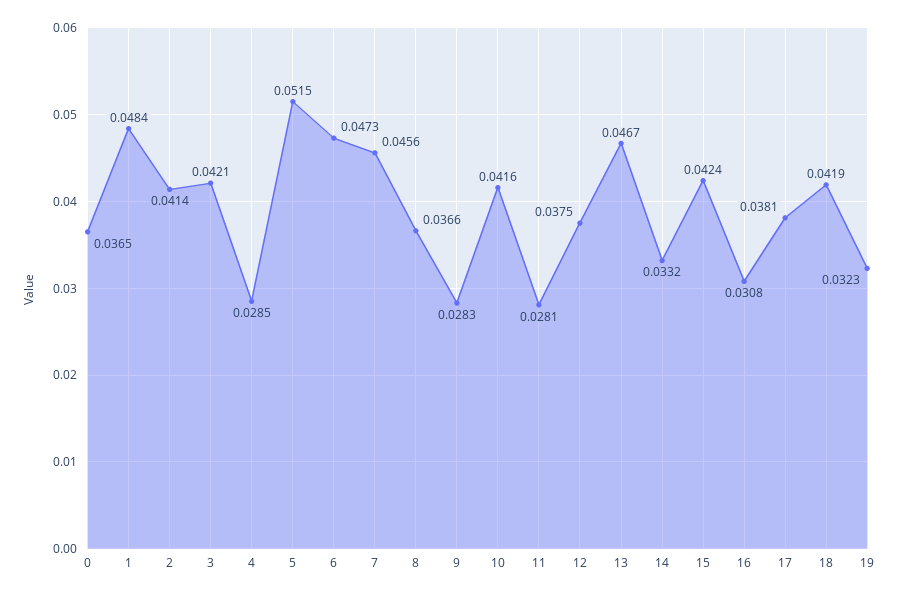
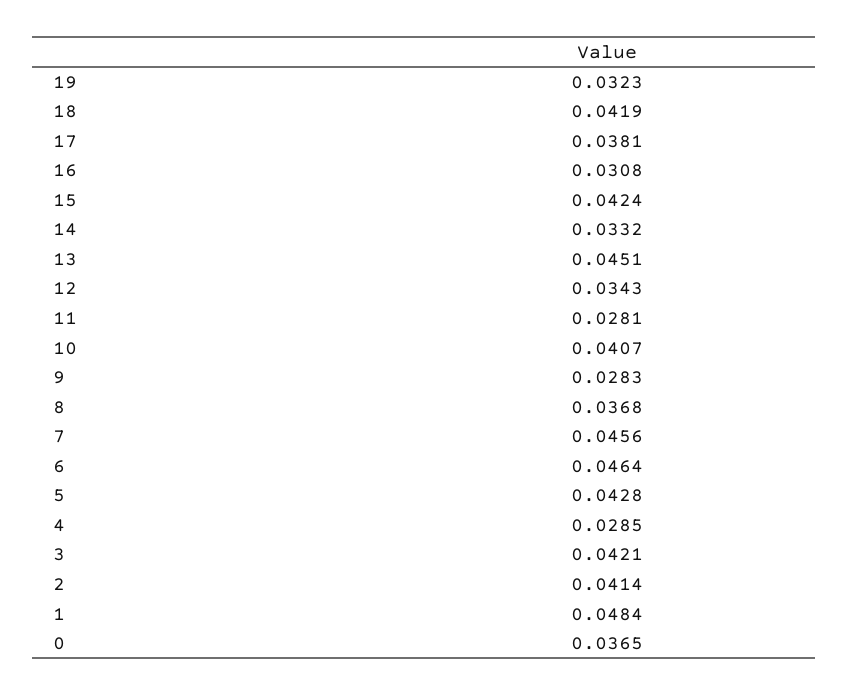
  {
    "0": 0.0365,
    "1": 0.0484,
    "2": 0.0414,
    "3": 0.0421,
    "4": 0.0285,
-   "5": 0.0515,
+   "5": 0.0428,
-   "6": 0.0473,
+   "6": 0.0464,
    "7": 0.0456,
-   "8": 0.0366,
+   "8": 0.0368,
    "9": 0.0283,
-   "10": 0.0416,
+   "10": 0.0407,
    "11": 0.0281,
-   "12": 0.0375,
+   "12": 0.0343,
-   "13": 0.0467,
+   "13": 0.0451,
    "14": 0.0332,
    "15": 0.0424,
    "16": 0.0308,
    "17": 0.0381,
    "18": 0.0419,
    "19": 0.0323
  }

